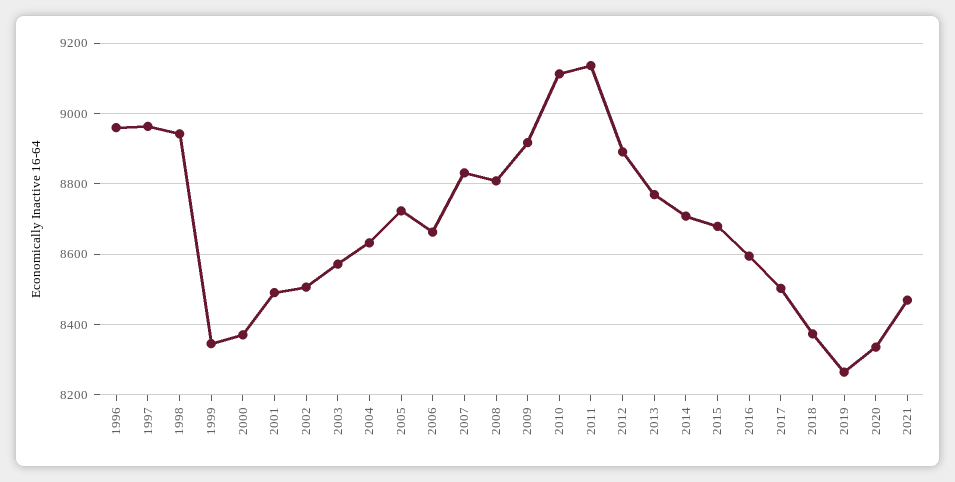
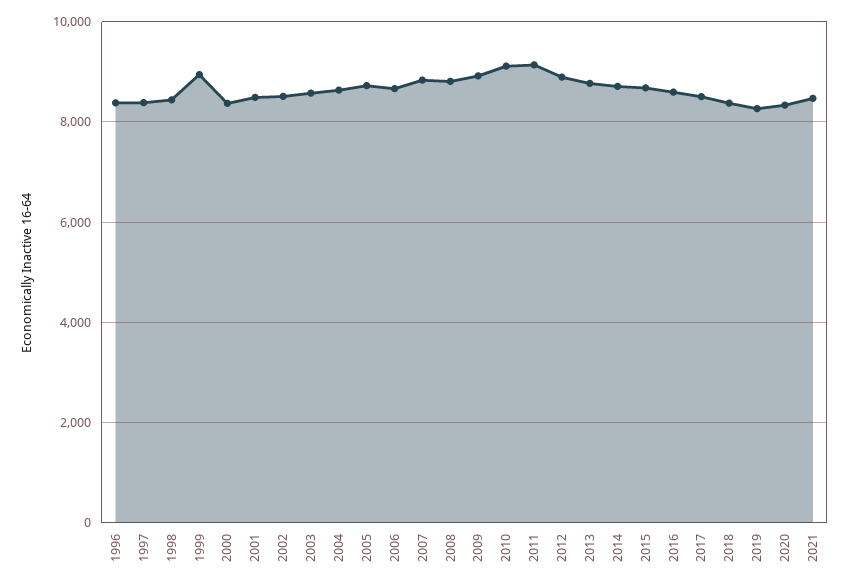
  {
-   "1996": 8960,
+   "1996": 8400,
-   "1997": 8960,
+   "1997": 8400,
-   "1998": 8940,
+   "1998": 8400,
-   "1999": 8340,
+   "1999": 9000,
    "2000": 8380,
    "2001": 8500,
    "2002": 8500,
    "2003": 8580,
    "2004": 8640,
    "2005": 8720,
    "2006": 8660,
    "2007": 8840,
    "2008": 8800,
    "2009": 8920,
    "2010": 9120,
    "2011": 9140,
    "2012": 8900,
    "2013": 8760,
    "2014": 8700,
    "2015": 8680,
    "2016": 8600,
    "2017": 8500,
    "2018": 8380,
    "2019": 8260,
    "2020": 8340,
    "2021": 8460
  }

